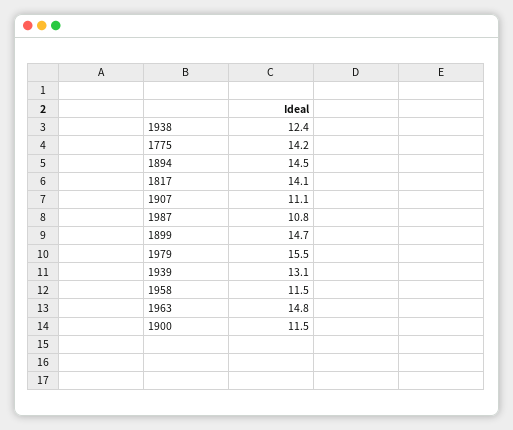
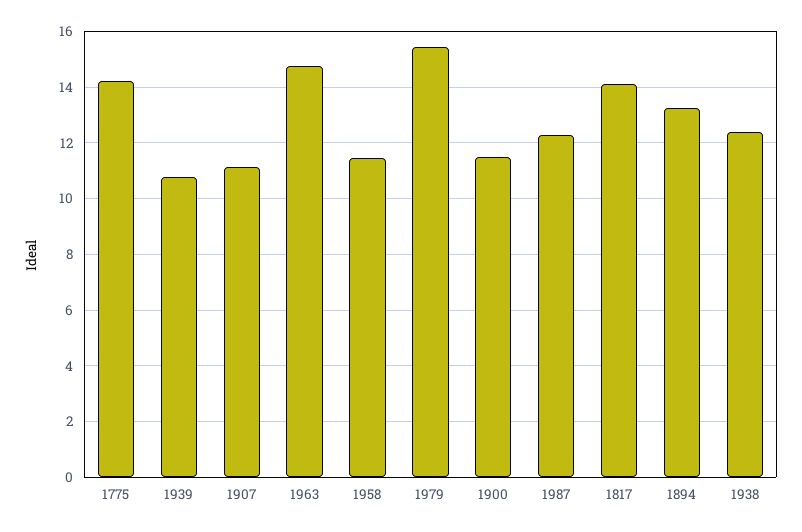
  {
    "1938": 12.4,
    "1775": 14.2,
-   "1894": 14.5,
+   "1894": 13.25,
    "1817": 14.1,
    "1907": 11.1,
-   "1987": 10.8,
+   "1987": 12.25,
-   "1899": 14.7,
    "1979": 15.5,
-   "1939": 13.1,
+   "1939": 10.75,
    "1958": 11.5,
    "1963": 14.8,
    "1900": 11.5
  }

